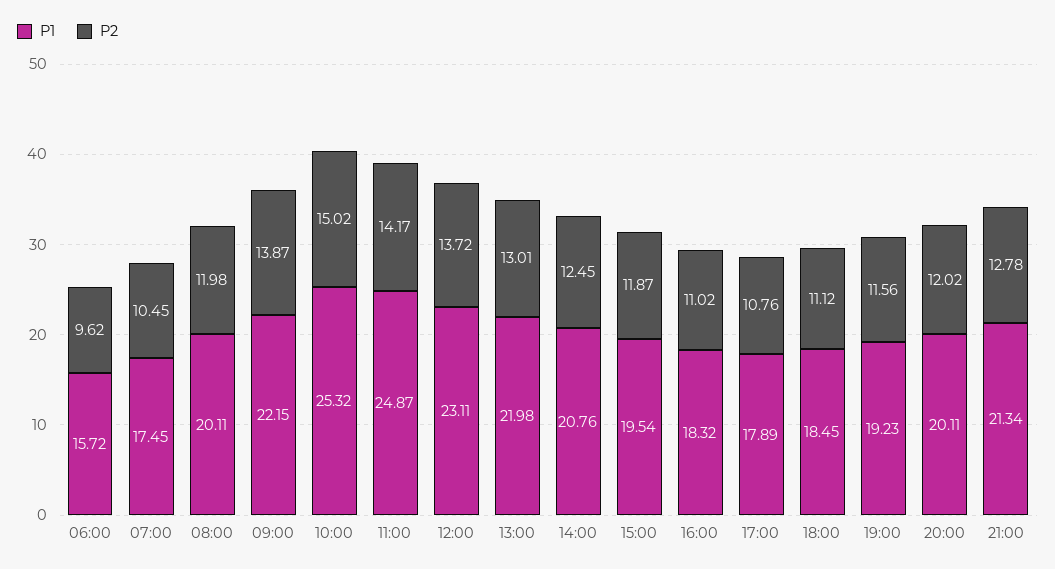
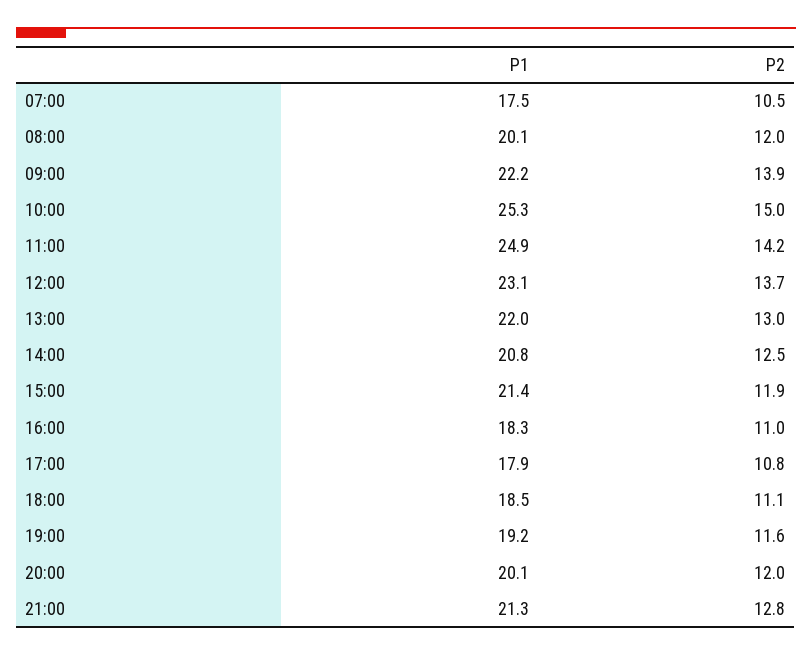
  {
    "P1": {
-     "06:00": 15.72,
      "07:00": 17.45,
      "08:00": 20.11,
      "09:00": 22.15,
      "10:00": 25.32,
      "11:00": 24.87,
      "12:00": 23.11,
      "13:00": 21.98,
      "14:00": 20.76,
-     "15:00": 19.54,
+     "15:00": 21.4,
      "16:00": 18.32,
      "17:00": 17.89,
      "18:00": 18.45,
      "19:00": 19.23,
      "20:00": 20.11,
      "21:00": 21.34
    },
    "P2": {
-     "06:00": 9.62,
      "07:00": 10.45,
      "08:00": 11.98,
      "09:00": 13.87,
      "10:00": 15.02,
      "11:00": 14.17,
      "12:00": 13.72,
      "13:00": 13.01,
      "14:00": 12.45,
      "15:00": 11.87,
      "16:00": 11.02,
      "17:00": 10.76,
      "18:00": 11.12,
      "19:00": 11.56,
      "20:00": 12.02,
      "21:00": 12.78
    }
  }

